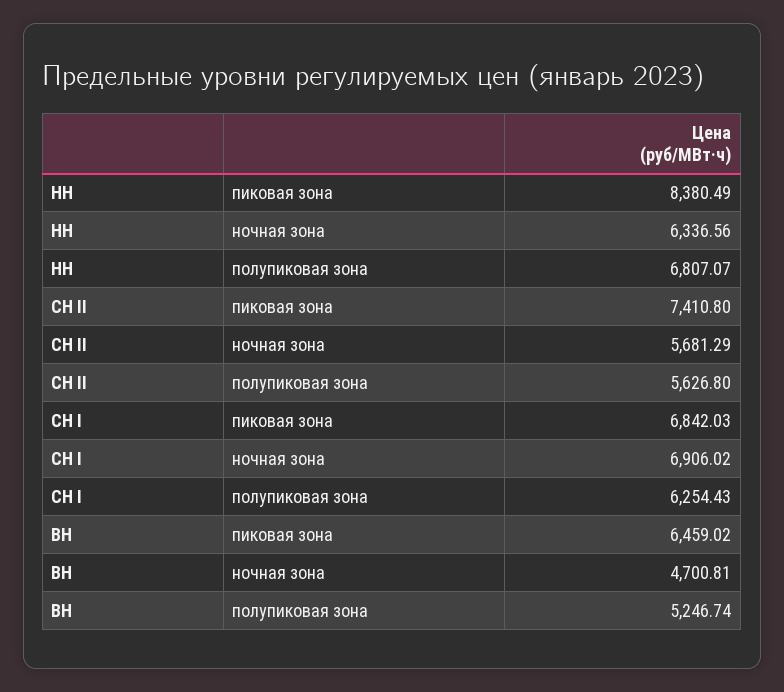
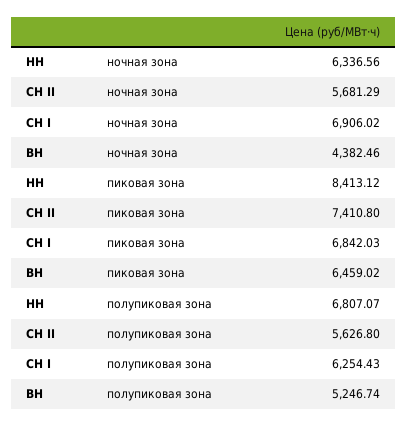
  {
    "НН": {
-     "пиковая зона": 8380.49,
+     "пиковая зона": 8413.12,
      "ночная зона": 6336.56,
      "полупиковая зона": 6807.07
    },
    "СН II": {
      "пиковая зона": 7410.8,
      "ночная зона": 5681.29,
      "полупиковая зона": 5626.8
    },
    "СН I": {
      "пиковая зона": 6842.03,
      "ночная зона": 6906.02,
      "полупиковая зона": 6254.43
    },
    "ВН": {
      "пиковая зона": 6459.02,
-     "ночная зона": 4700.81,
+     "ночная зона": 4382.46,
      "полупиковая зона": 5246.74
    }
  }

